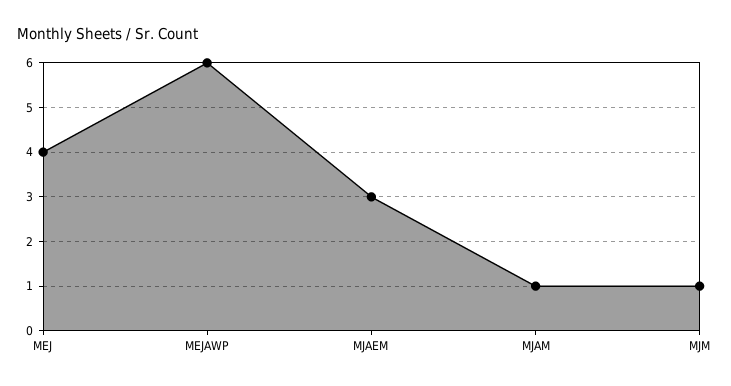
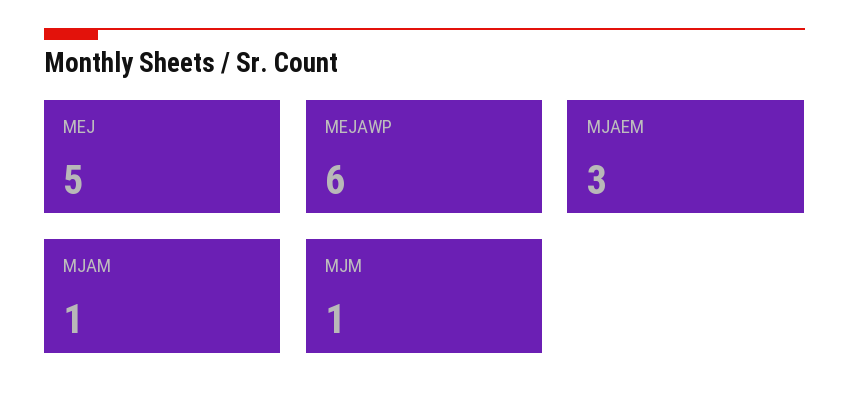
  {
-   "MEJ": 4,
+   "MEJ": 5,
    "MEJAWP": 6,
    "MJAEM": 3,
    "MJAM": 1,
    "MJM": 1
  }

